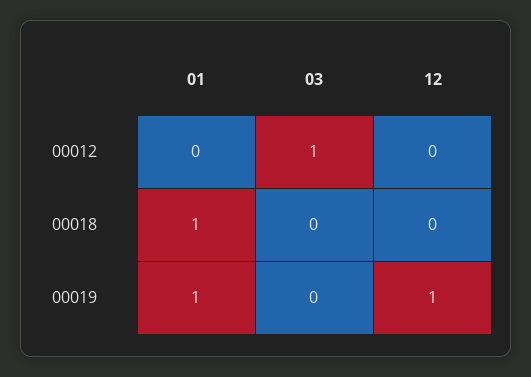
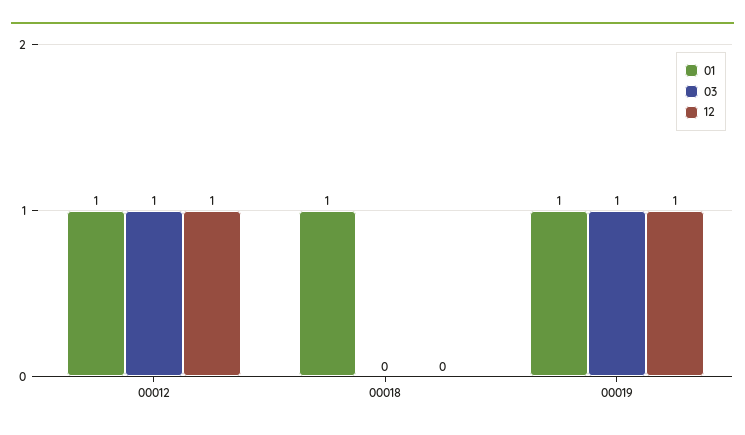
  {
    "01": {
-     "00012": 0,
+     "00012": 1,
      "00018": 1,
      "00019": 1
    },
    "03": {
      "00012": 1,
      "00018": 0,
-     "00019": 0
+     "00019": 1
    },
    "12": {
-     "00012": 0,
+     "00012": 1,
      "00018": 0,
      "00019": 1
    }
  }

